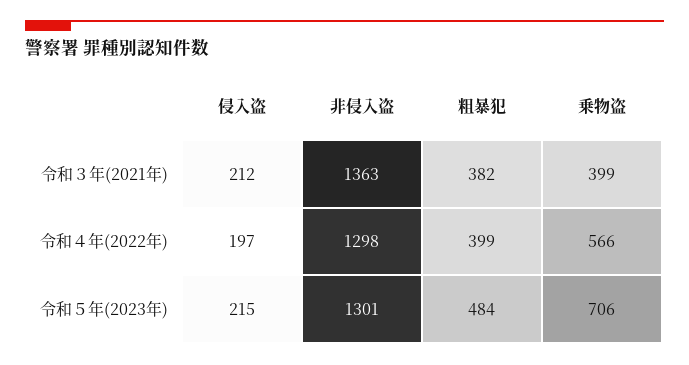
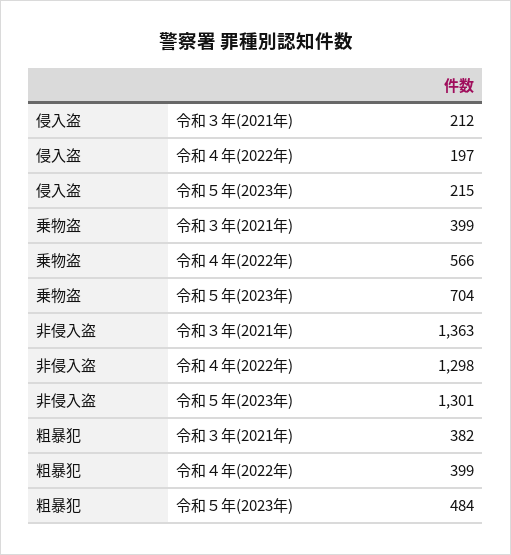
  {
    "侵入盗": {
      "令和３年(2021年)": 212,
      "令和４年(2022年)": 197,
      "令和５年(2023年)": 215
    },
    "非侵入盗": {
      "令和３年(2021年)": 1363,
      "令和４年(2022年)": 1298,
      "令和５年(2023年)": 1301
    },
    "粗暴犯": {
      "令和３年(2021年)": 382,
      "令和４年(2022年)": 399,
      "令和５年(2023年)": 484
    },
    "乗物盗": {
      "令和３年(2021年)": 399,
      "令和４年(2022年)": 566,
-     "令和５年(2023年)": 706
+     "令和５年(2023年)": 704
    }
  }

